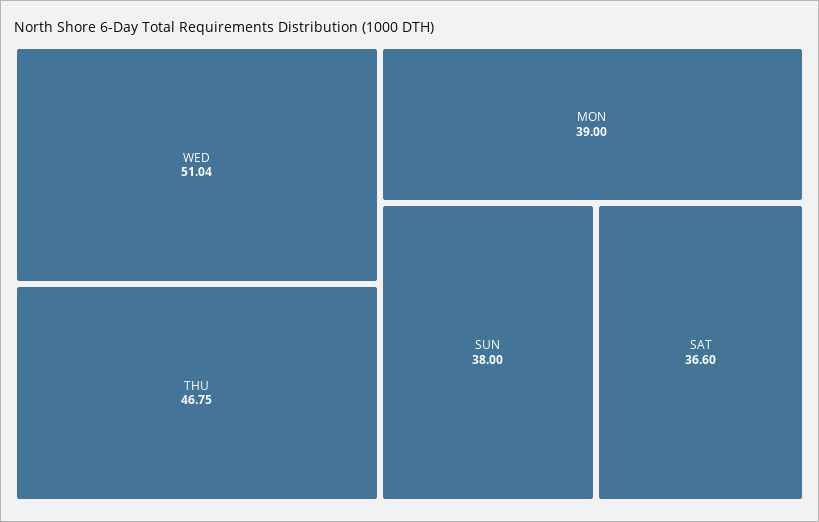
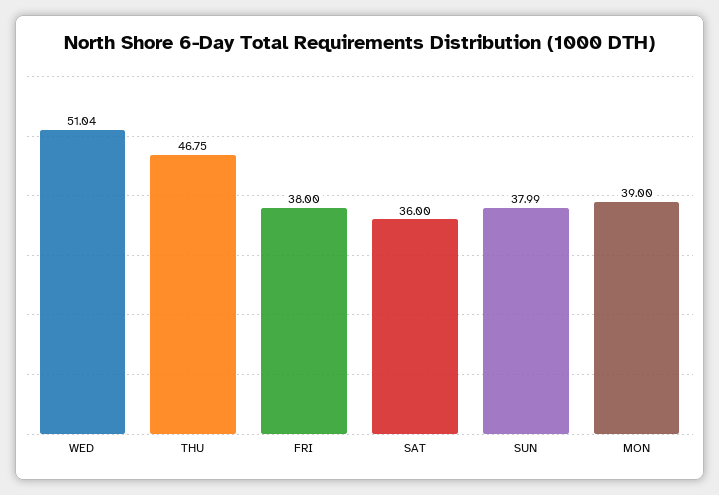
  {
    "WED": 51.04,
    "THU": 46.75,
    "MON": 39,
-   "SUN": 38,
+   "SUN": 37.99,
-   "SAT": 36.6
+   "SAT": 36,
+   "FRI": 38
  }

